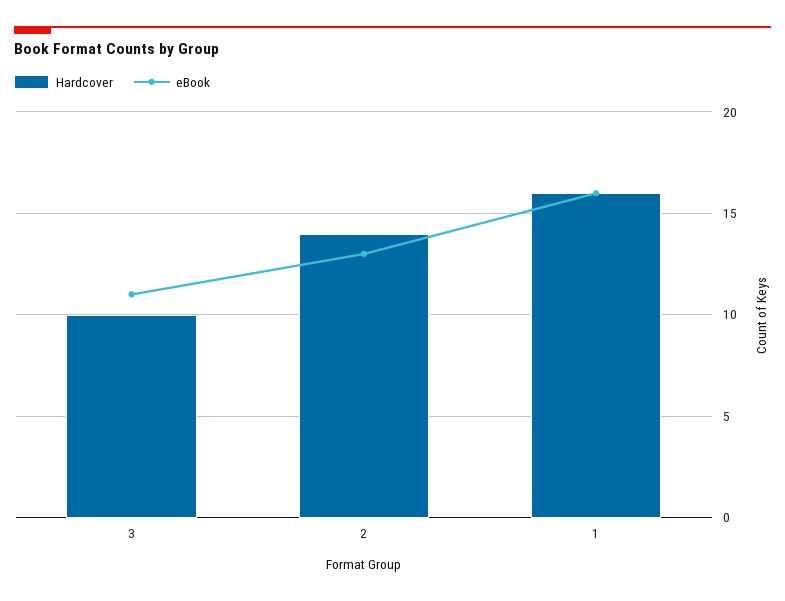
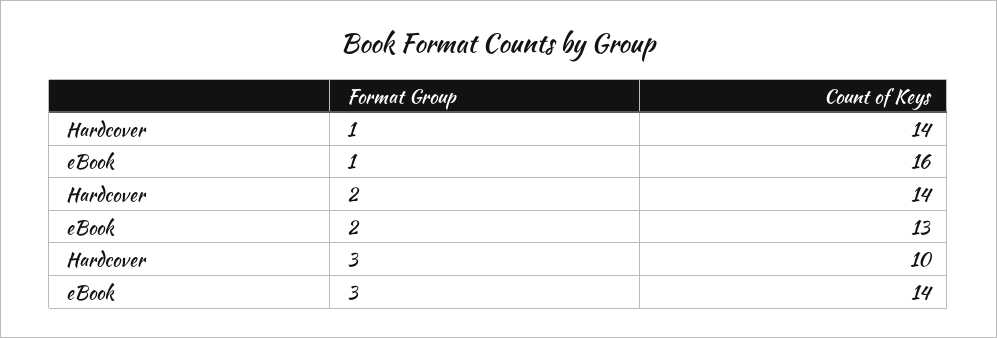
  {
    "Hardcover": {
      "3": 10,
      "2": 14,
-     "1": 16
+     "1": 14
    },
    "eBook": {
-     "3": 11,
+     "3": 14,
      "2": 13,
      "1": 16
    }
  }

